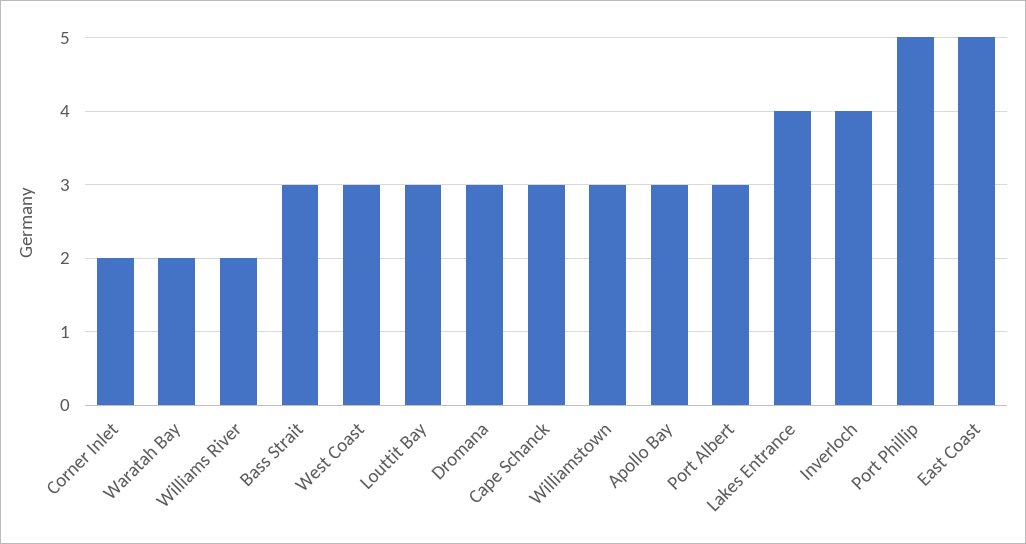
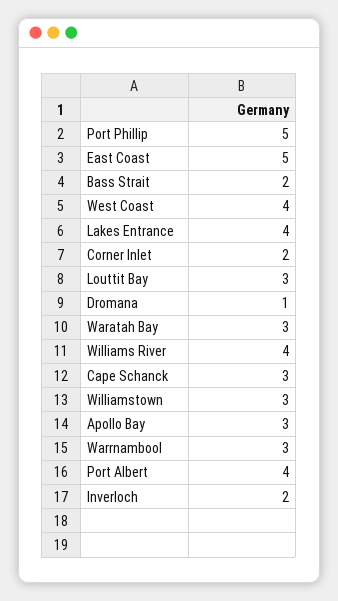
  {
    "Corner Inlet": 2,
-   "Waratah Bay": 2,
+   "Waratah Bay": 3,
-   "Williams River": 2,
+   "Williams River": 4,
-   "Bass Strait": 3,
+   "Bass Strait": 2,
-   "West Coast": 3,
+   "West Coast": 4,
    "Louttit Bay": 3,
-   "Dromana": 3,
+   "Dromana": 1,
    "Cape Schanck": 3,
    "Williamstown": 3,
    "Apollo Bay": 3,
-   "Port Albert": 3,
+   "Port Albert": 4,
    "Lakes Entrance": 4,
-   "Inverloch": 4,
+   "Inverloch": 2,
    "Port Phillip": 5,
-   "East Coast": 5
+   "East Coast": 5,
+   "Warrnambool": 3
  }

